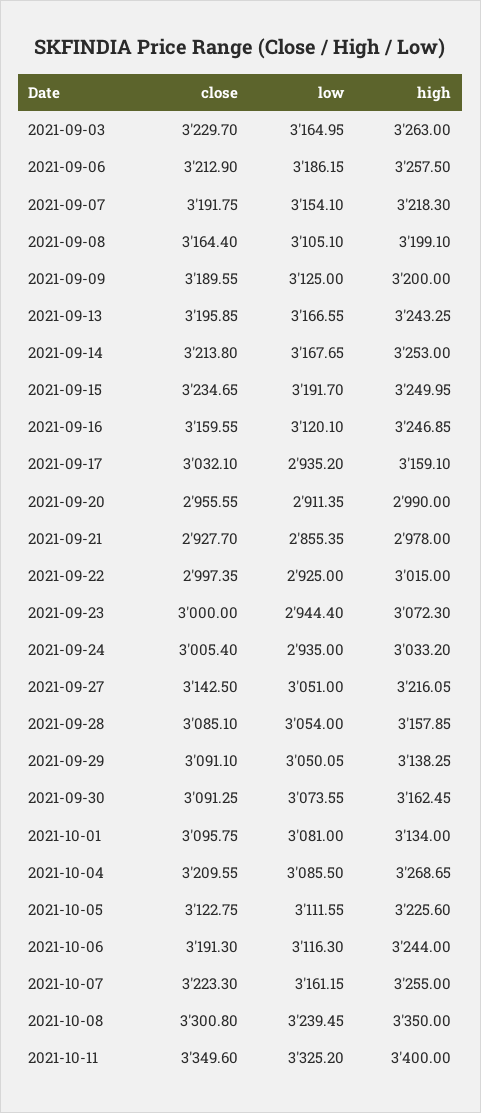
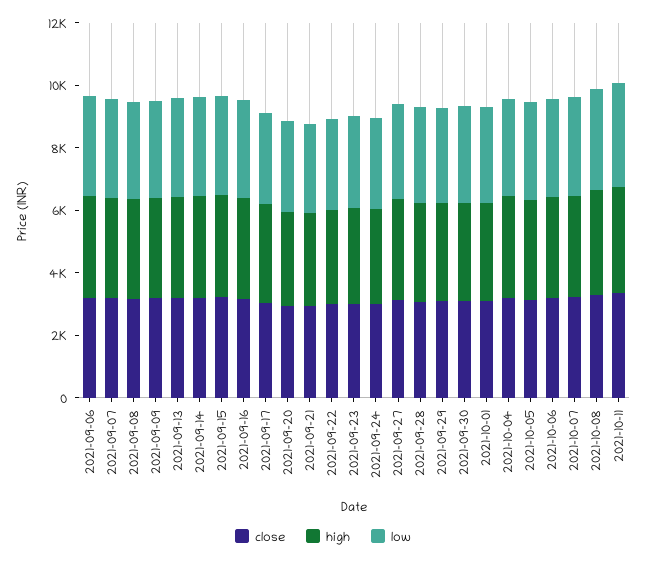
  {
    "close": {
-     "2021-09-03": 3229.7,
      "2021-09-06": 3212.9,
      "2021-09-07": 3191.75,
      "2021-09-08": 3164.4,
      "2021-09-09": 3189.55,
      "2021-09-13": 3195.85,
      "2021-09-14": 3213.8,
      "2021-09-15": 3234.65,
      "2021-09-16": 3159.55,
      "2021-09-17": 3032.1,
      "2021-09-20": 2955.55,
      "2021-09-21": 2927.7,
      "2021-09-22": 2997.35,
      "2021-09-23": 3000,
      "2021-09-24": 3005.4,
      "2021-09-27": 3142.5,
      "2021-09-28": 3085.1,
      "2021-09-29": 3091.1,
      "2021-09-30": 3091.25,
      "2021-10-01": 3095.75,
      "2021-10-04": 3209.55,
      "2021-10-05": 3122.75,
      "2021-10-06": 3191.3,
      "2021-10-07": 3223.3,
      "2021-10-08": 3300.8,
      "2021-10-11": 3349.6
    },
    "low": {
-     "2021-09-03": 3164.95,
      "2021-09-06": 3186.15,
      "2021-09-07": 3154.1,
      "2021-09-08": 3105.1,
      "2021-09-09": 3125,
      "2021-09-13": 3166.55,
      "2021-09-14": 3167.65,
      "2021-09-15": 3191.7,
      "2021-09-16": 3120.1,
      "2021-09-17": 2935.2,
      "2021-09-20": 2911.35,
      "2021-09-21": 2855.35,
      "2021-09-22": 2925,
      "2021-09-23": 2944.4,
      "2021-09-24": 2935,
      "2021-09-27": 3051,
      "2021-09-28": 3054,
      "2021-09-29": 3050.05,
      "2021-09-30": 3073.55,
      "2021-10-01": 3081,
      "2021-10-04": 3085.5,
      "2021-10-05": 3111.55,
      "2021-10-06": 3116.3,
      "2021-10-07": 3161.15,
      "2021-10-08": 3239.45,
      "2021-10-11": 3325.2
    },
    "high": {
-     "2021-09-03": 3263,
      "2021-09-06": 3257.5,
      "2021-09-07": 3218.3,
      "2021-09-08": 3199.1,
      "2021-09-09": 3200,
      "2021-09-13": 3243.25,
      "2021-09-14": 3253,
      "2021-09-15": 3249.95,
      "2021-09-16": 3246.85,
      "2021-09-17": 3159.1,
      "2021-09-20": 2990,
      "2021-09-21": 2978,
      "2021-09-22": 3015,
      "2021-09-23": 3072.3,
      "2021-09-24": 3033.2,
      "2021-09-27": 3216.05,
      "2021-09-28": 3157.85,
      "2021-09-29": 3138.25,
      "2021-09-30": 3162.45,
      "2021-10-01": 3134,
      "2021-10-04": 3268.65,
      "2021-10-05": 3225.6,
      "2021-10-06": 3244,
      "2021-10-07": 3255,
      "2021-10-08": 3350,
      "2021-10-11": 3400
    }
  }

